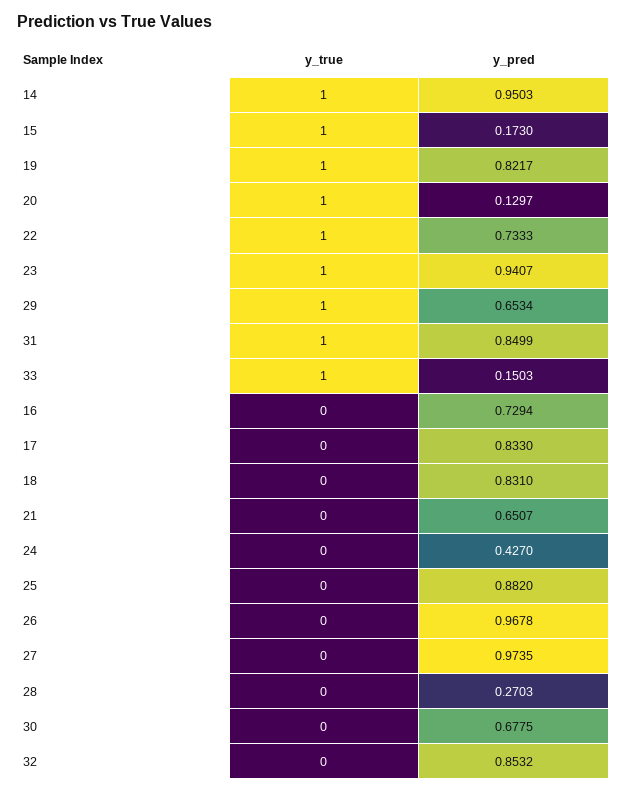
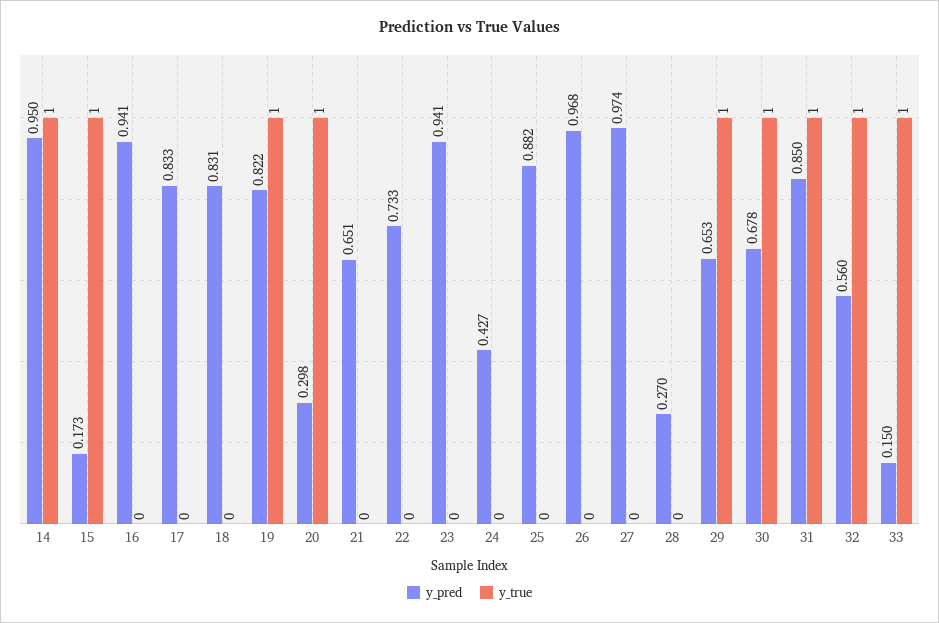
  {
    "y_true": {
      "14": 1,
      "15": 1,
      "19": 1,
      "20": 1,
-     "22": 1,
+     "22": 0,
-     "23": 1,
+     "23": 0,
      "29": 1,
      "31": 1,
      "33": 1,
      "16": 0,
      "17": 0,
      "18": 0,
      "21": 0,
      "24": 0,
      "25": 0,
      "26": 0,
      "27": 0,
      "28": 0,
-     "30": 0,
+     "30": 1,
-     "32": 0
+     "32": 1
    },
    "y_pred": {
      "14": 0.9503,
      "15": 0.173,
      "19": 0.8217,
-     "20": 0.1297,
+     "20": 0.298,
      "22": 0.7333,
      "23": 0.9407,
      "29": 0.6534,
      "31": 0.8499,
      "33": 0.1503,
-     "16": 0.7294,
+     "16": 0.941,
      "17": 0.833,
      "18": 0.831,
      "21": 0.6507,
      "24": 0.427,
      "25": 0.882,
      "26": 0.9678,
      "27": 0.9735,
      "28": 0.2703,
      "30": 0.6775,
-     "32": 0.8532
+     "32": 0.56
    }
  }

